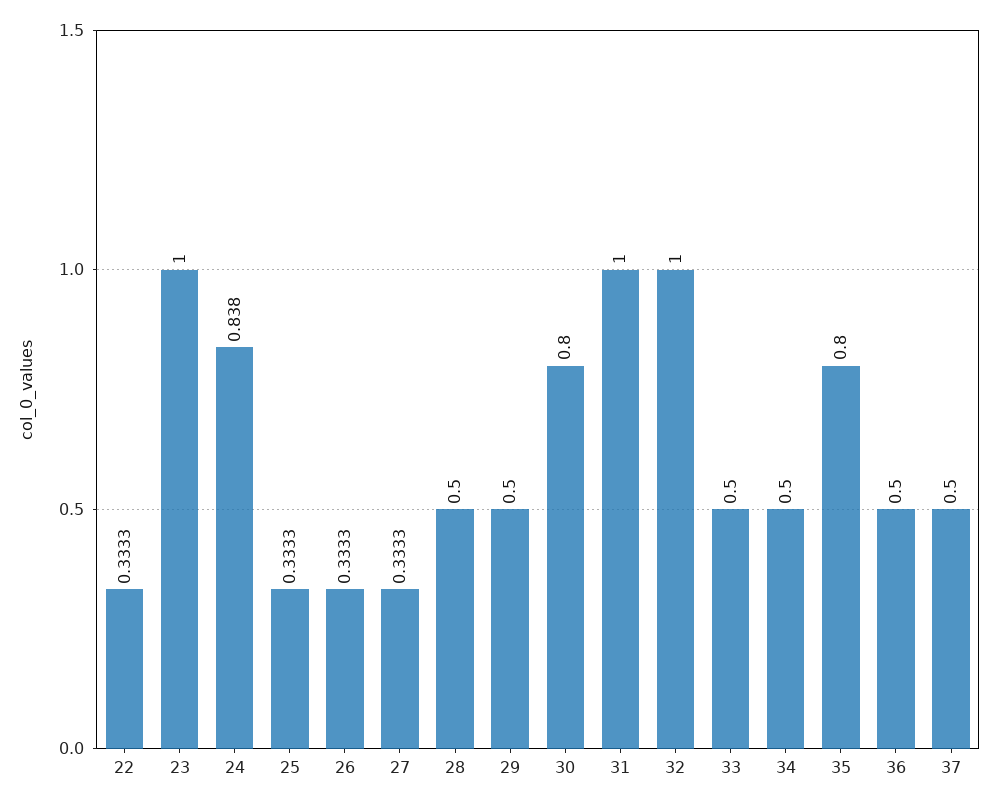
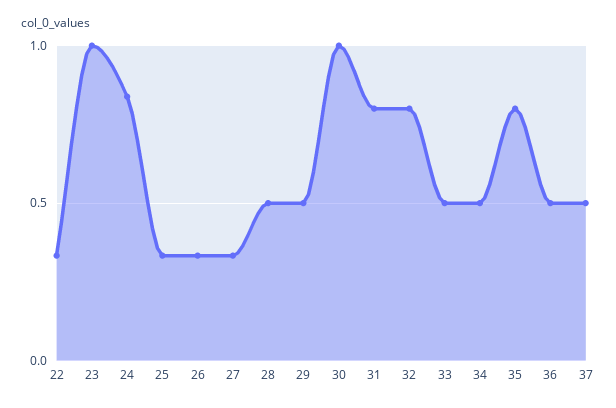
  {
    "22": 0.3333,
    "23": 1,
    "24": 0.838,
    "25": 0.3333,
    "26": 0.3333,
    "27": 0.3333,
    "28": 0.5,
    "29": 0.5,
-   "30": 0.8,
+   "30": 1,
-   "31": 1,
+   "31": 0.8,
-   "32": 1,
+   "32": 0.8,
    "33": 0.5,
    "34": 0.5,
    "35": 0.8,
    "36": 0.5,
    "37": 0.5
  }

